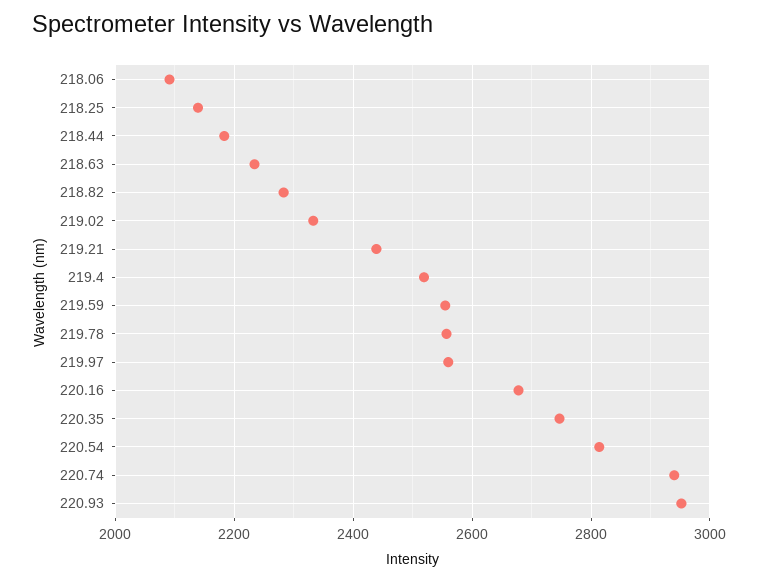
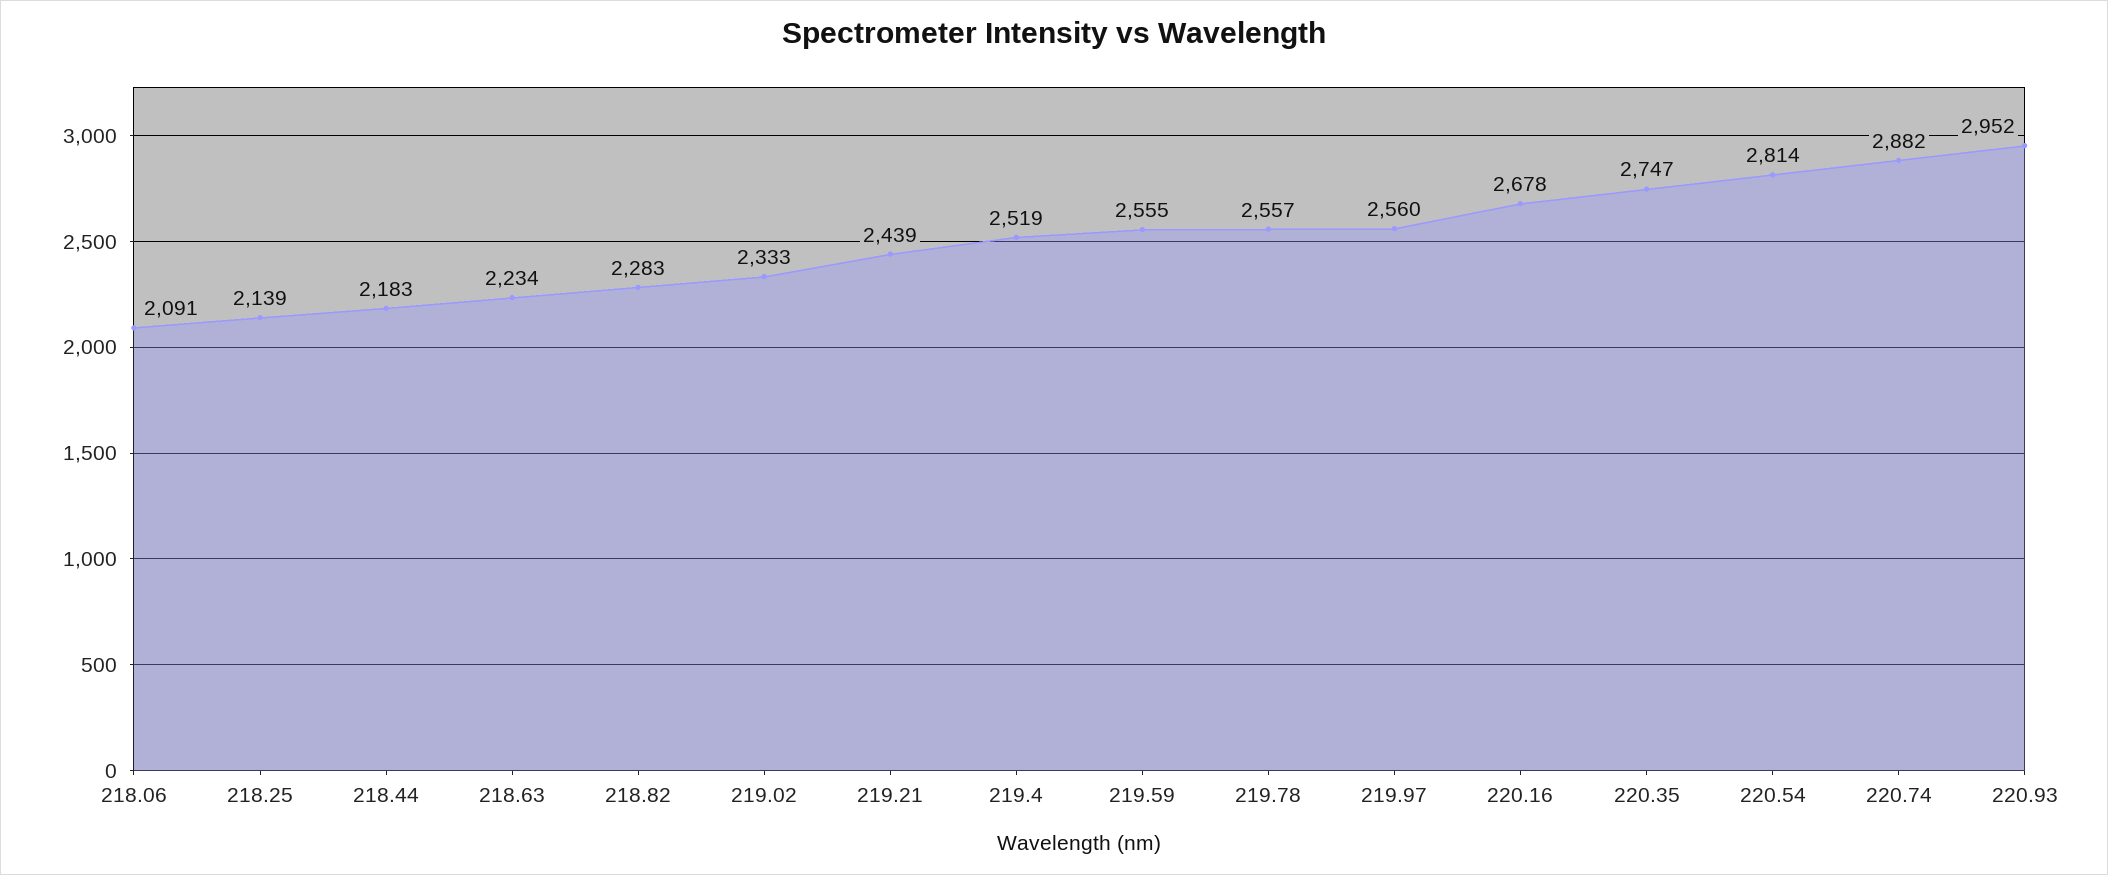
  {
    "218.06": 2091,
    "218.25": 2139,
    "218.44": 2183,
    "218.63": 2234,
    "218.82": 2283,
    "219.02": 2333,
    "219.21": 2439,
    "219.4": 2519,
    "219.59": 2555,
    "219.78": 2557,
    "219.97": 2560,
    "220.16": 2678,
    "220.35": 2747,
    "220.54": 2814,
-   "220.74": 2940,
+   "220.74": 2882,
    "220.93": 2952
  }

